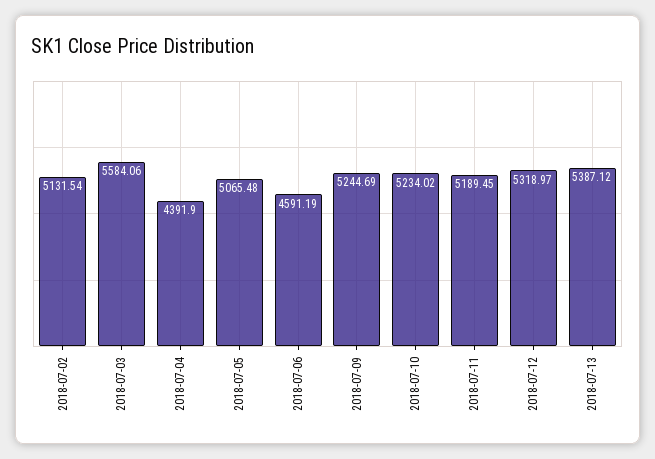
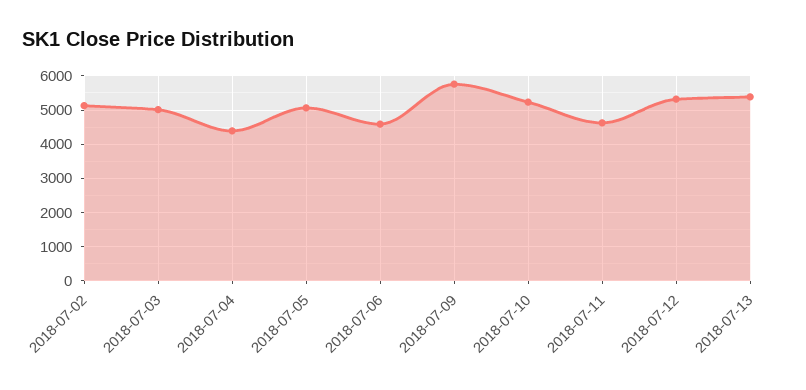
  {
    "2018-07-02": 5131.54,
-   "2018-07-03": 5584.06,
+   "2018-07-03": 5000,
    "2018-07-04": 4391.9,
    "2018-07-05": 5065.48,
    "2018-07-06": 4591.19,
-   "2018-07-09": 5244.69,
+   "2018-07-09": 5800,
    "2018-07-10": 5234.02,
-   "2018-07-11": 5189.45,
+   "2018-07-11": 4600,
    "2018-07-12": 5318.97,
    "2018-07-13": 5387.12
  }

